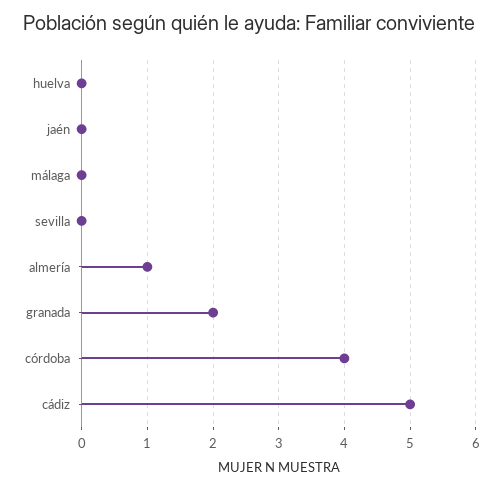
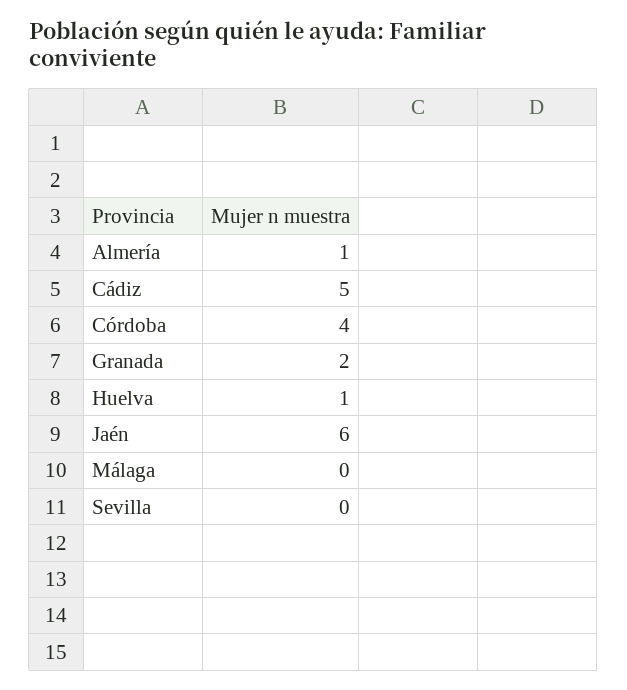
  {
-   "huelva": 0,
+   "huelva": 1,
-   "jaén": 0,
+   "jaén": 6,
    "málaga": 0,
    "sevilla": 0,
    "almería": 1,
    "granada": 2,
    "córdoba": 4,
    "cádiz": 5
  }

